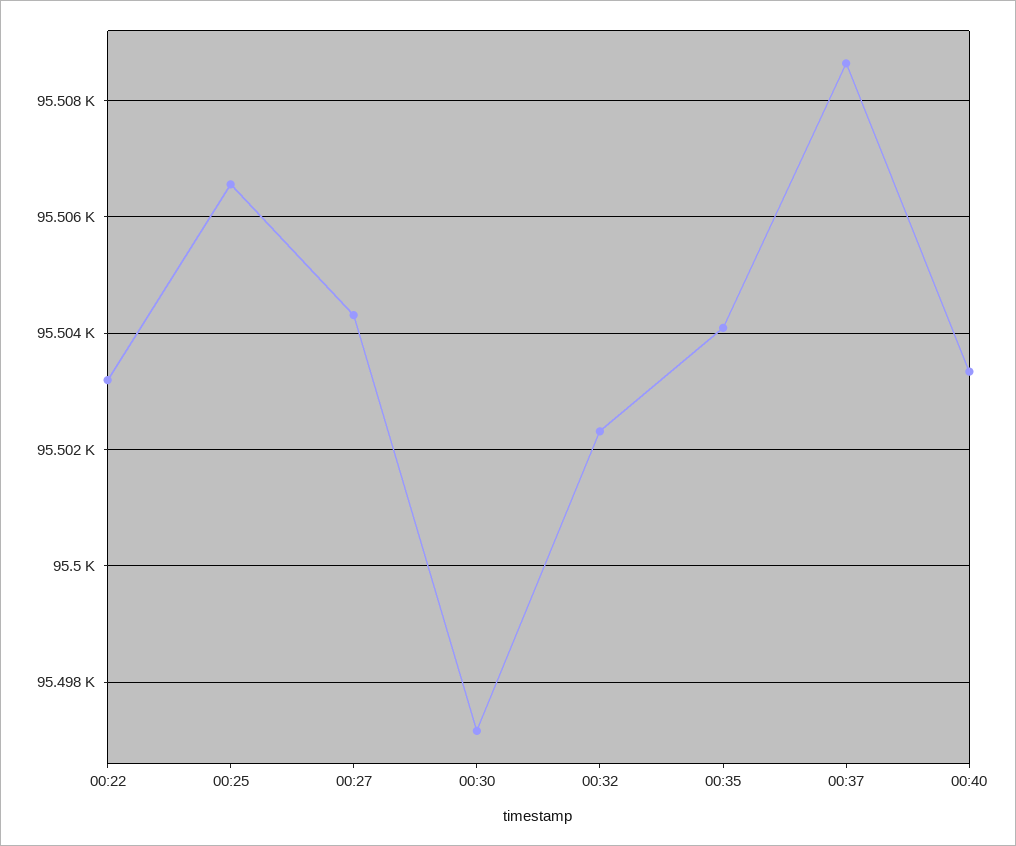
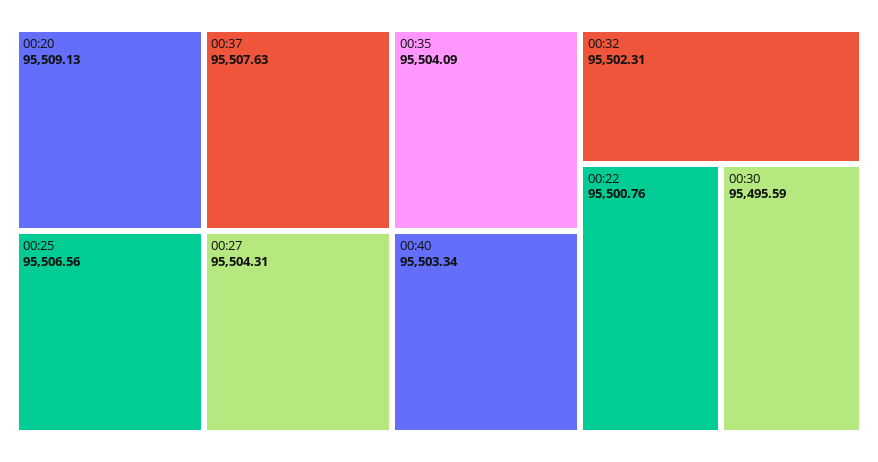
  {
-   "00:22": 95503.2,
+   "00:22": 95500.76,
    "00:25": 95506.56,
    "00:27": 95504.31,
-   "00:30": 95497.2,
+   "00:30": 95495.59,
    "00:32": 95502.31,
    "00:35": 95504.09,
-   "00:37": 95508.6,
+   "00:37": 95507.63,
-   "00:40": 95503.34
+   "00:40": 95503.34,
+   "00:20": 95509.13
  }

